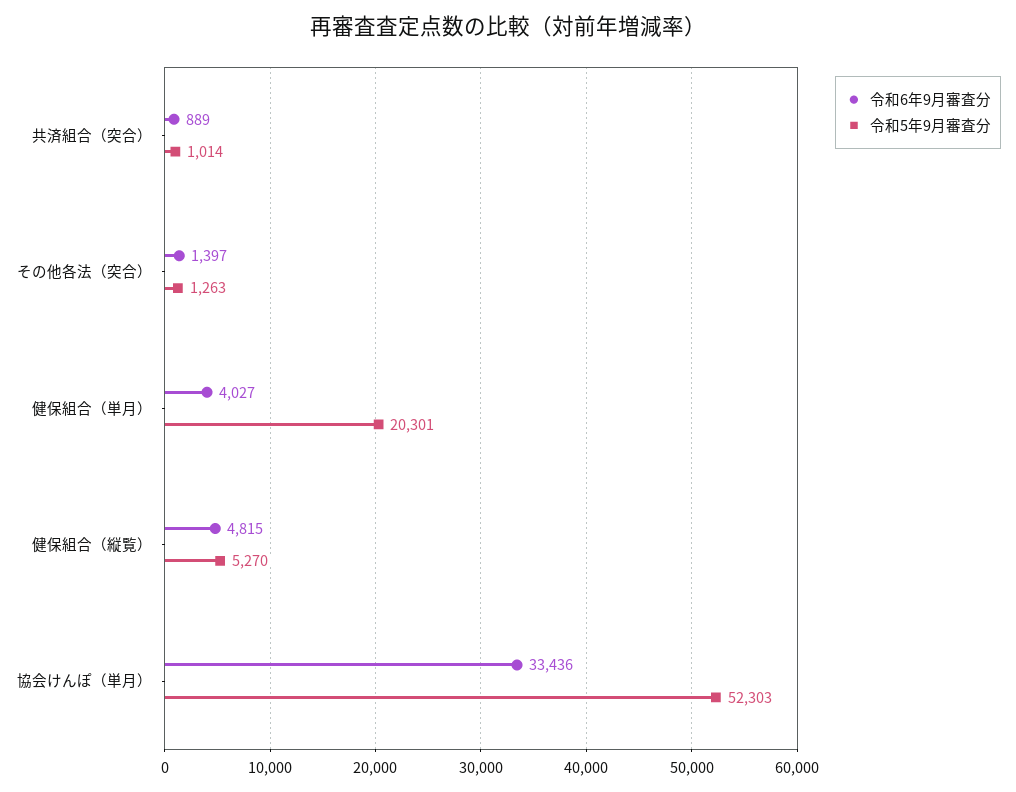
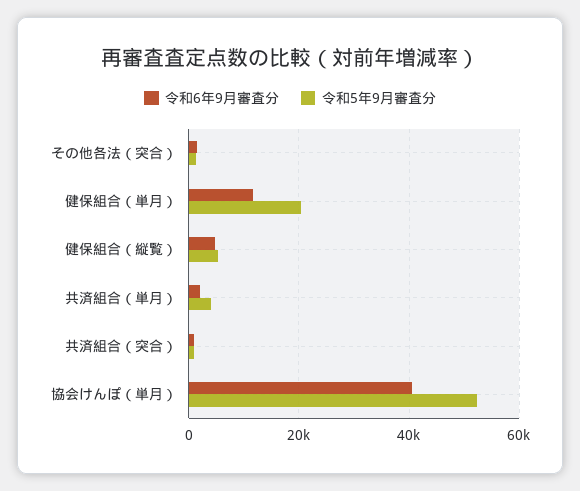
  {
    "令和6年9月審査分": {
      "共済組合（突合）": 889,
      "その他各法（突合）": 1397,
-     "健保組合（単月）": 4027,
+     "健保組合（単月）": 12000,
      "健保組合（縦覧）": 4815,
-     "協会けんぽ（単月）": 33436
+     "協会けんぽ（単月）": 40000,
+     "共済組合（単月）": 2000
    },
    "令和5年9月審査分": {
      "共済組合（突合）": 1014,
      "その他各法（突合）": 1263,
      "健保組合（単月）": 20301,
      "健保組合（縦覧）": 5270,
-     "協会けんぽ（単月）": 52303
+     "協会けんぽ（単月）": 52303,
+     "共済組合（単月）": 4000
    }
  }

